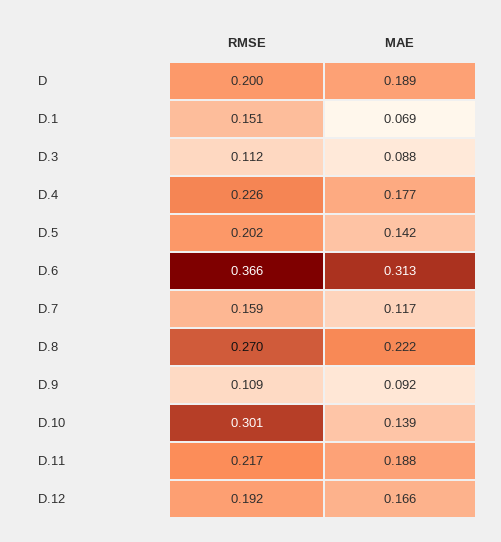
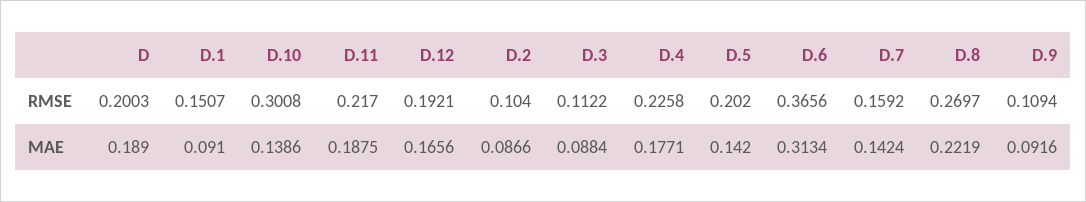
  {
    "RMSE": {
      "D": 0.2003,
      "D.1": 0.1507,
      "D.3": 0.1122,
      "D.4": 0.2258,
      "D.5": 0.202,
      "D.6": 0.3656,
      "D.7": 0.1592,
      "D.8": 0.2697,
      "D.9": 0.1094,
      "D.10": 0.3008,
      "D.11": 0.217,
-     "D.12": 0.1921
+     "D.12": 0.1921,
+     "D.2": 0.104
    },
    "MAE": {
      "D": 0.189,
-     "D.1": 0.069,
+     "D.1": 0.091,
      "D.3": 0.0884,
      "D.4": 0.1771,
      "D.5": 0.142,
      "D.6": 0.3134,
-     "D.7": 0.117,
+     "D.7": 0.1424,
      "D.8": 0.2219,
      "D.9": 0.0916,
      "D.10": 0.1386,
      "D.11": 0.1875,
-     "D.12": 0.1656
+     "D.12": 0.1656,
+     "D.2": 0.0866
    }
  }

